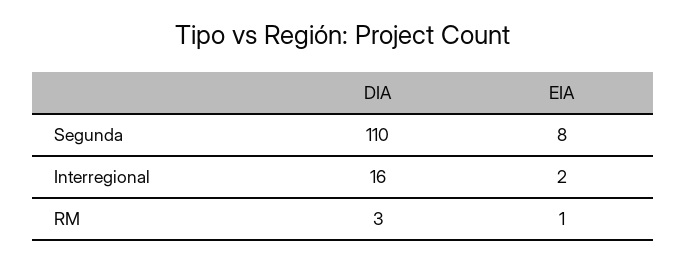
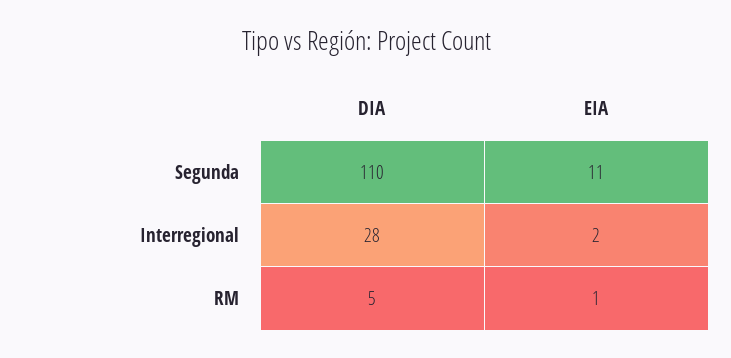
  {
    "DIA": {
      "Segunda": 110,
-     "Interregional": 16,
+     "Interregional": 28,
-     "RM": 3
+     "RM": 5
    },
    "EIA": {
-     "Segunda": 8,
+     "Segunda": 11,
      "Interregional": 2,
      "RM": 1
    }
  }

